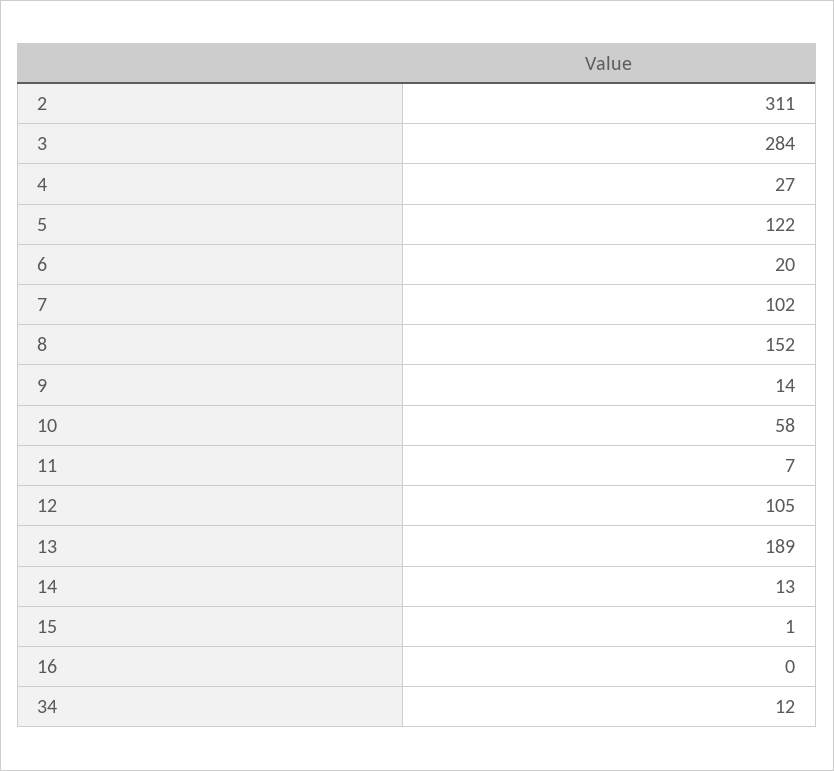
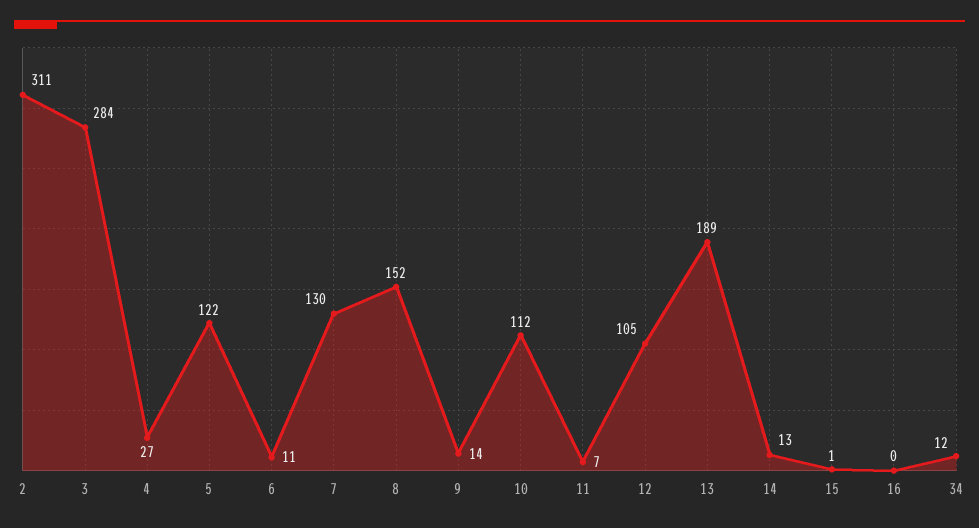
  {
    "2": 311,
    "3": 284,
    "4": 27,
    "5": 122,
-   "6": 20,
+   "6": 11,
-   "7": 102,
+   "7": 130,
    "8": 152,
    "9": 14,
-   "10": 58,
+   "10": 112,
    "11": 7,
    "12": 105,
    "13": 189,
    "14": 13,
    "15": 1,
    "16": 0,
    "34": 12
  }

